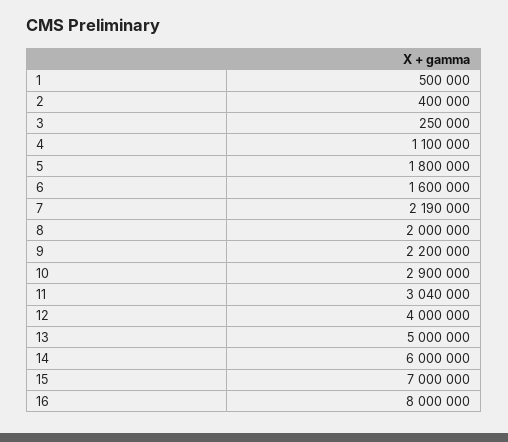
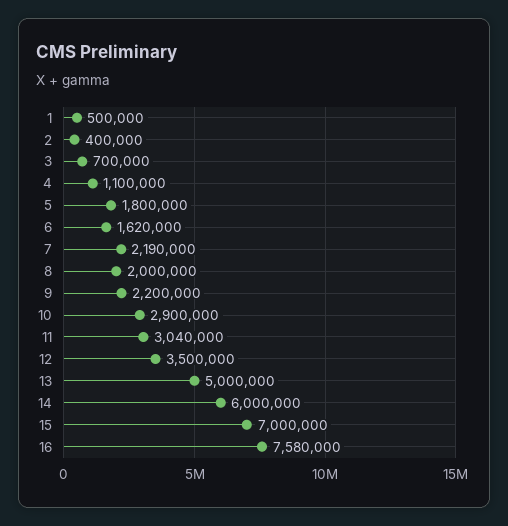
  {
    "1": 500000,
    "2": 400000,
-   "3": 250000,
+   "3": 700000,
    "4": 1100000,
    "5": 1800000,
-   "6": 1600000,
+   "6": 1620000,
    "7": 2190000,
    "8": 2000000,
    "9": 2200000,
    "10": 2900000,
    "11": 3040000,
-   "12": 4000000,
+   "12": 3500000,
    "13": 5000000,
    "14": 6000000,
    "15": 7000000,
-   "16": 8000000
+   "16": 7580000
  }

